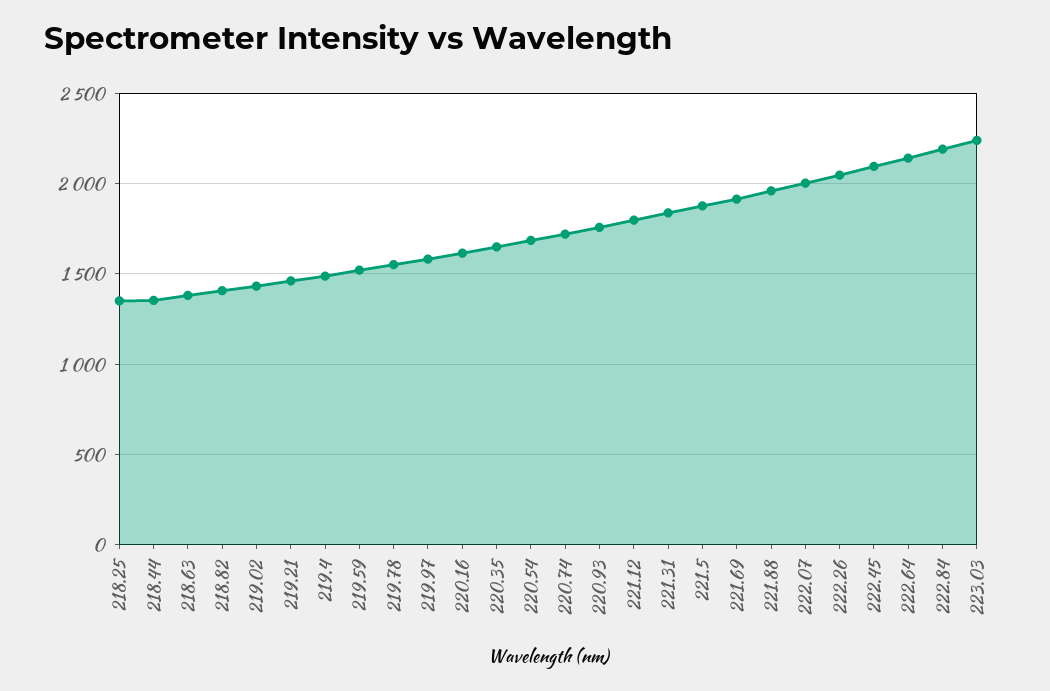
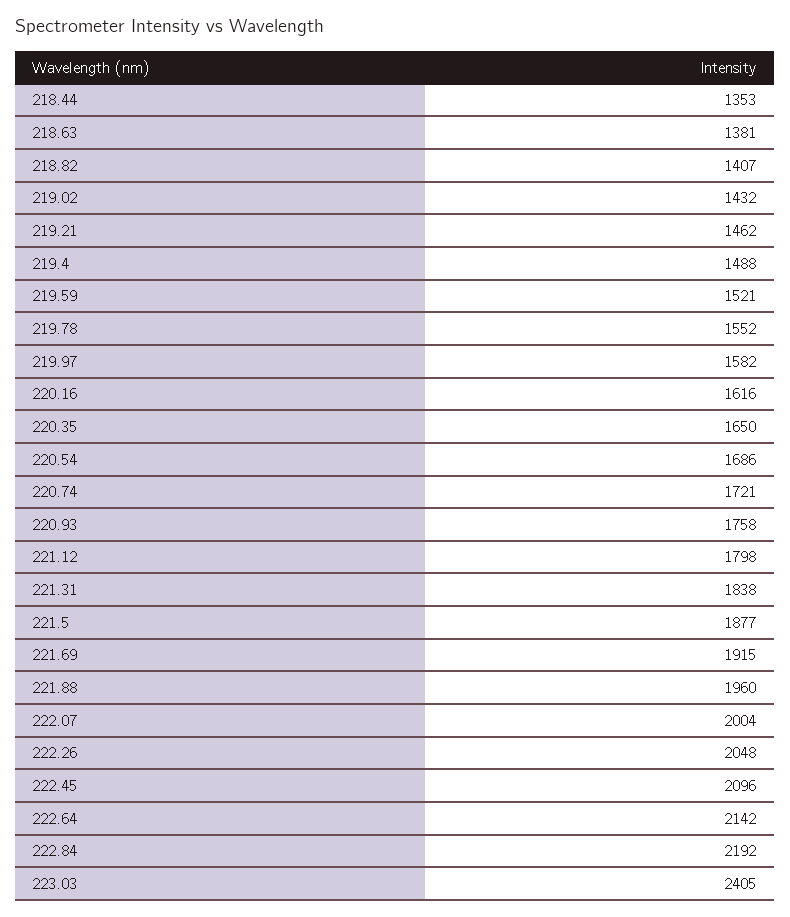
  {
-   "218.25": 1350,
    "218.44": 1353,
    "218.63": 1381,
    "218.82": 1407,
    "219.02": 1432,
    "219.21": 1462,
    "219.4": 1488,
    "219.59": 1521,
    "219.78": 1552,
    "219.97": 1582,
    "220.16": 1616,
    "220.35": 1650,
    "220.54": 1686,
    "220.74": 1721,
    "220.93": 1758,
    "221.12": 1798,
    "221.31": 1838,
    "221.5": 1877,
    "221.69": 1915,
    "221.88": 1960,
    "222.07": 2004,
    "222.26": 2048,
    "222.45": 2096,
    "222.64": 2142,
    "222.84": 2192,
-   "223.03": 2250
+   "223.03": 2405
  }

